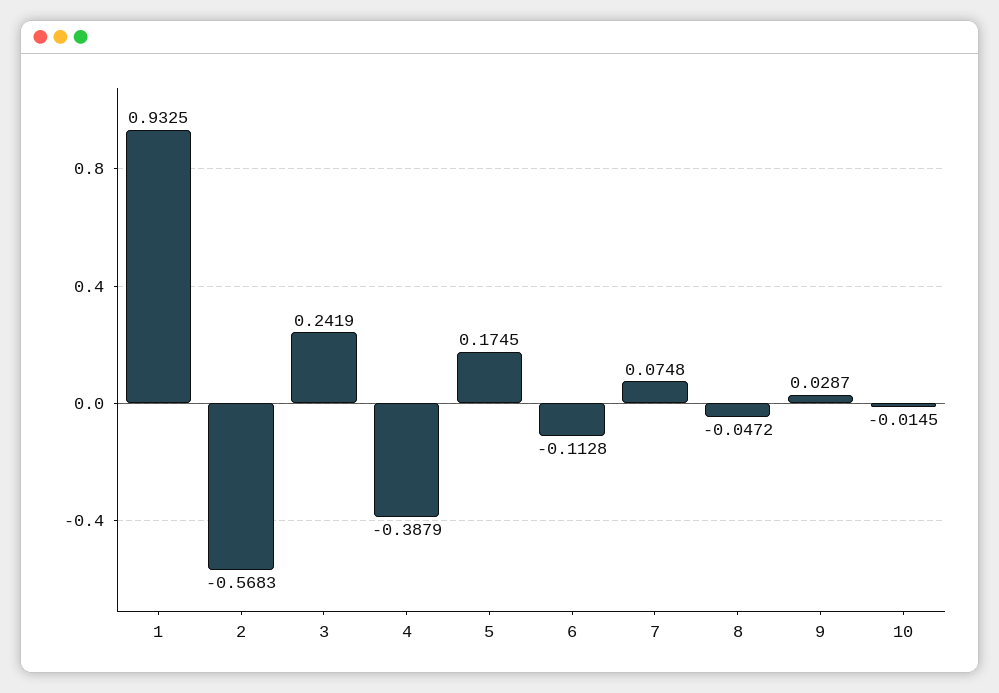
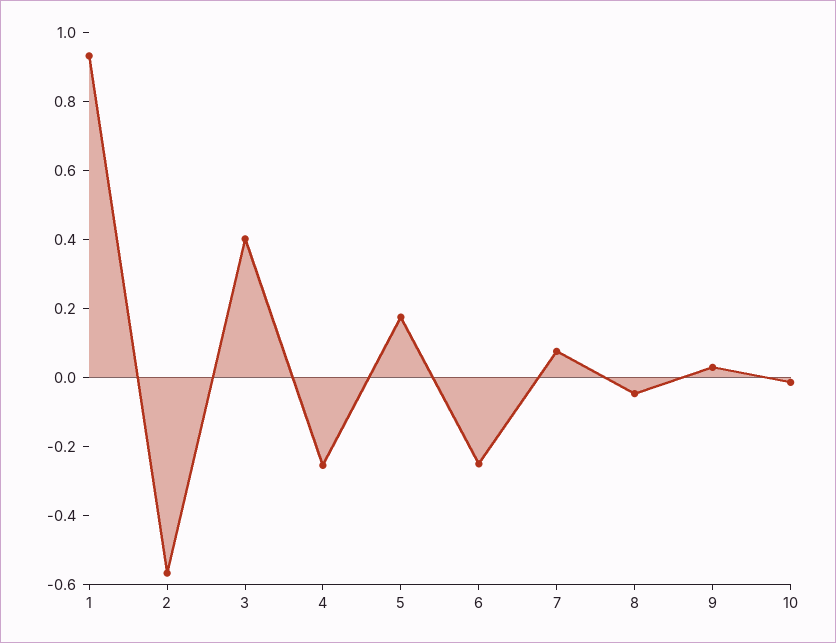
  {
    "1": 0.9325,
    "2": -0.5683,
-   "3": 0.2419,
+   "3": 0.4,
-   "4": -0.3879,
+   "4": -0.25,
    "5": 0.1745,
-   "6": -0.1128,
+   "6": -0.25,
    "7": 0.0748,
    "8": -0.0472,
    "9": 0.0287,
    "10": -0.0145
  }

